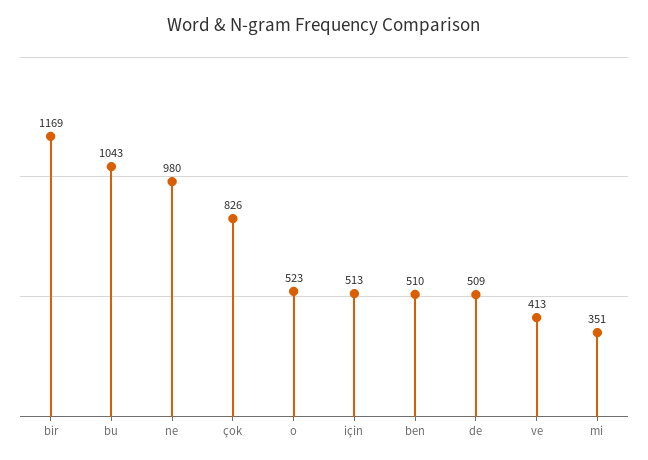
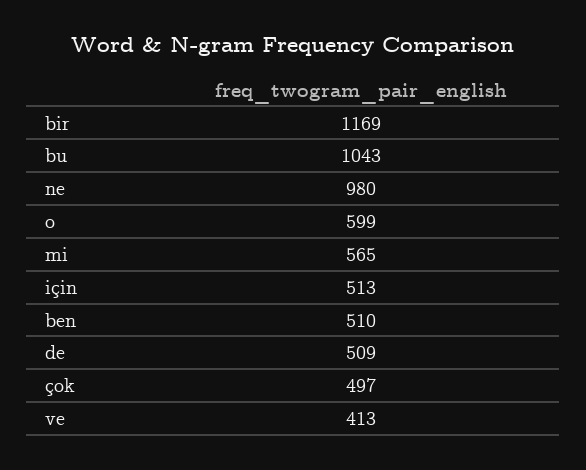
  {
    "bir": 1169,
    "bu": 1043,
    "ne": 980,
-   "çok": 826,
+   "çok": 497,
-   "o": 523,
+   "o": 599,
    "için": 513,
    "ben": 510,
    "de": 509,
    "ve": 413,
-   "mi": 351
+   "mi": 565
  }

